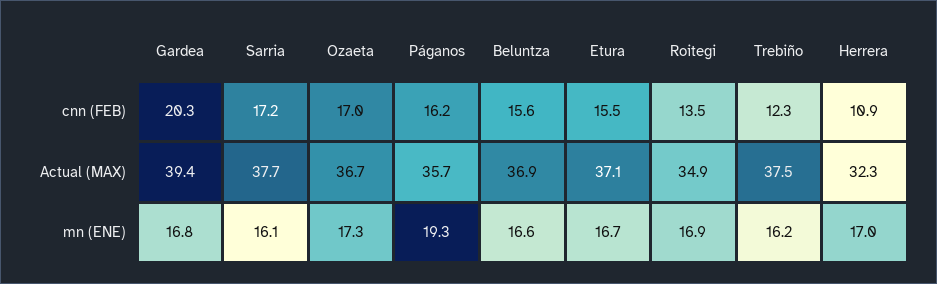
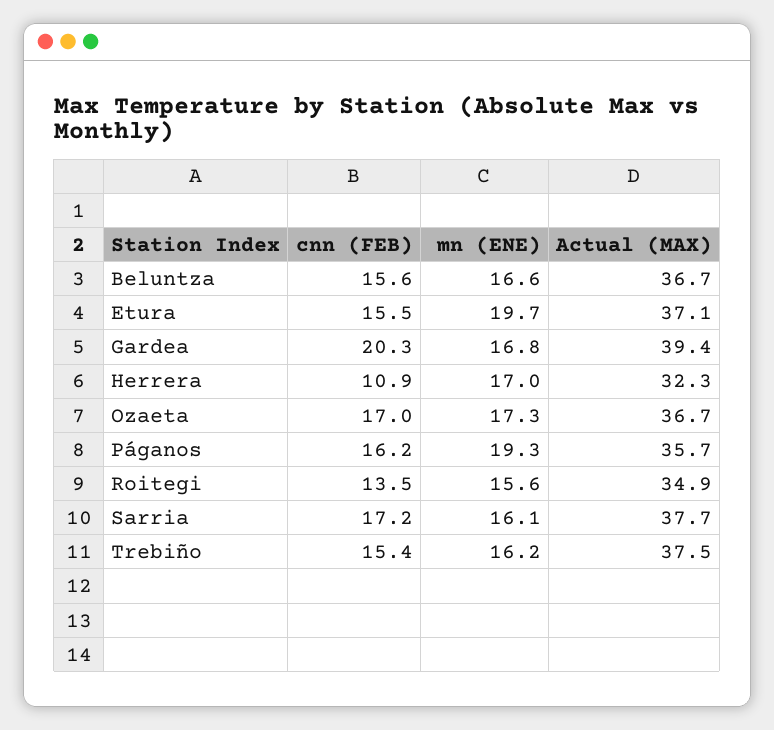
  {
    "Gardea": {
      "cnn (FEB)": 20.3,
      "Actual (MAX)": 39.4,
      "mn (ENE)": 16.8
    },
    "Sarria": {
      "cnn (FEB)": 17.2,
      "Actual (MAX)": 37.7,
      "mn (ENE)": 16.1
    },
    "Ozaeta": {
      "cnn (FEB)": 17,
      "Actual (MAX)": 36.7,
      "mn (ENE)": 17.3
    },
    "Páganos": {
      "cnn (FEB)": 16.2,
      "Actual (MAX)": 35.7,
      "mn (ENE)": 19.3
    },
    "Beluntza": {
      "cnn (FEB)": 15.6,
-     "Actual (MAX)": 36.9,
+     "Actual (MAX)": 36.7,
      "mn (ENE)": 16.6
    },
    "Etura": {
      "cnn (FEB)": 15.5,
      "Actual (MAX)": 37.1,
-     "mn (ENE)": 16.7
+     "mn (ENE)": 19.7
    },
    "Roitegi": {
      "cnn (FEB)": 13.5,
      "Actual (MAX)": 34.9,
-     "mn (ENE)": 16.9
+     "mn (ENE)": 15.6
    },
    "Trebiño": {
-     "cnn (FEB)": 12.3,
+     "cnn (FEB)": 15.4,
      "Actual (MAX)": 37.5,
      "mn (ENE)": 16.2
    },
    "Herrera": {
      "cnn (FEB)": 10.9,
      "Actual (MAX)": 32.3,
      "mn (ENE)": 17
    }
  }

